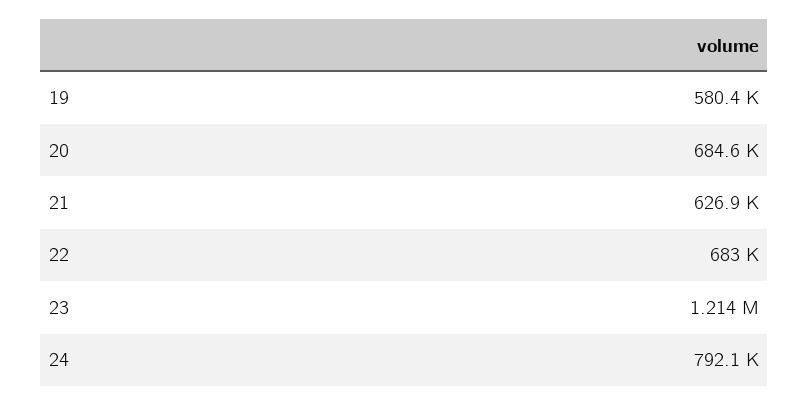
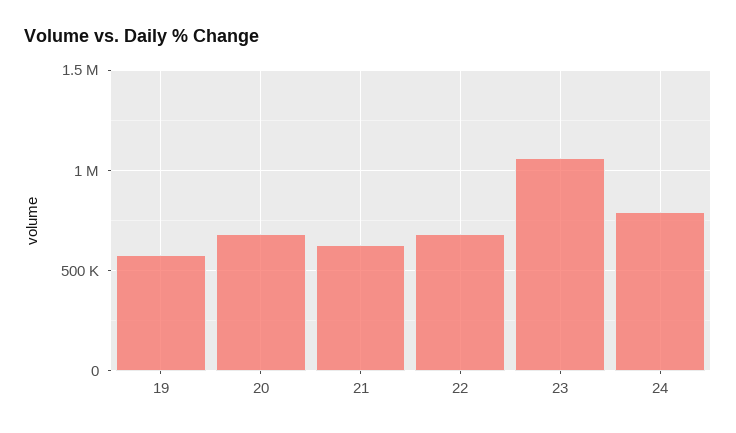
  {
    "19": 580400,
    "20": 684600,
    "21": 626900,
    "22": 683000,
-   "23": 1214000,
+   "23": 1050000,
    "24": 792100
  }

